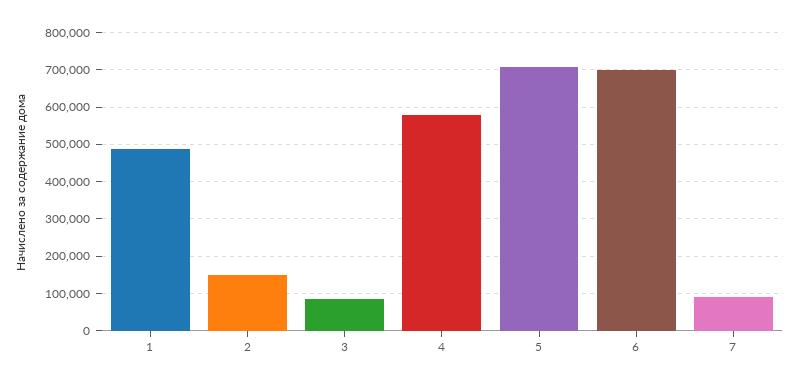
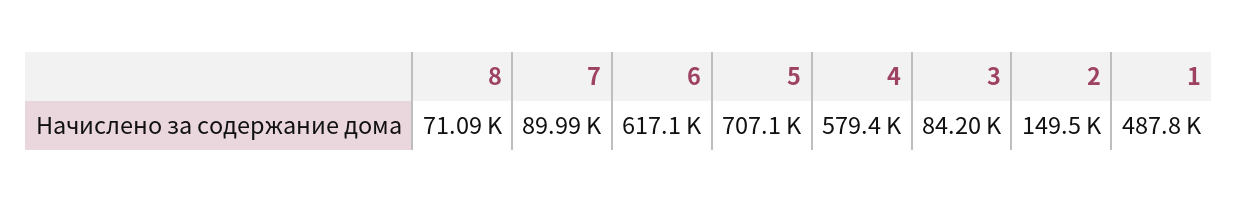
  {
    "1": 487800,
    "2": 149500,
    "3": 84200,
    "4": 579400,
    "5": 707100,
-   "6": 700000,
+   "6": 617100,
-   "7": 89990
+   "7": 89990,
+   "8": 71090
  }

